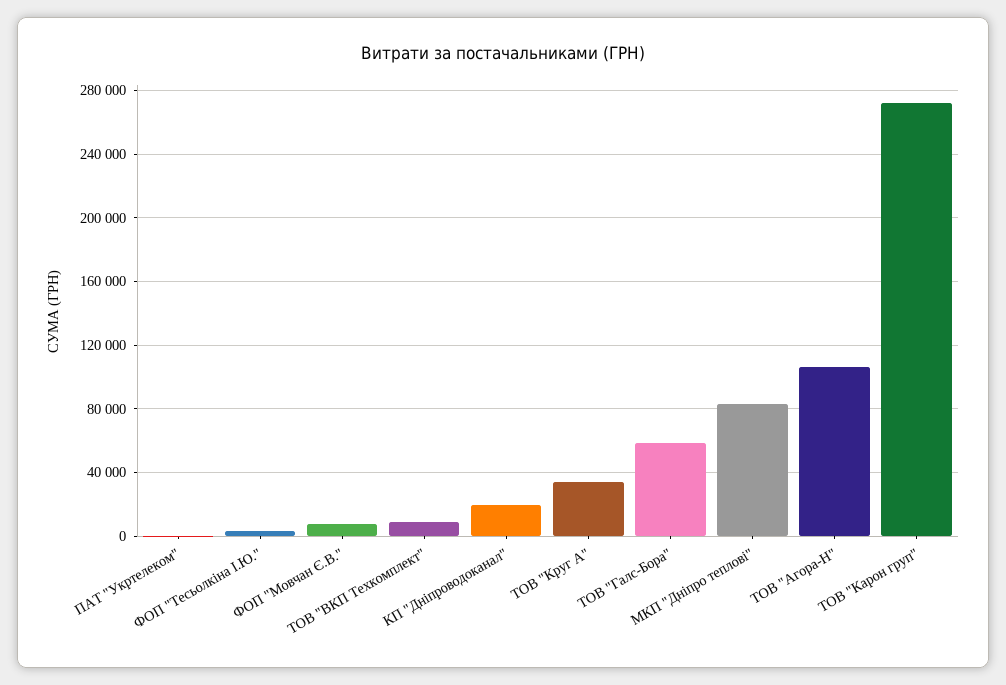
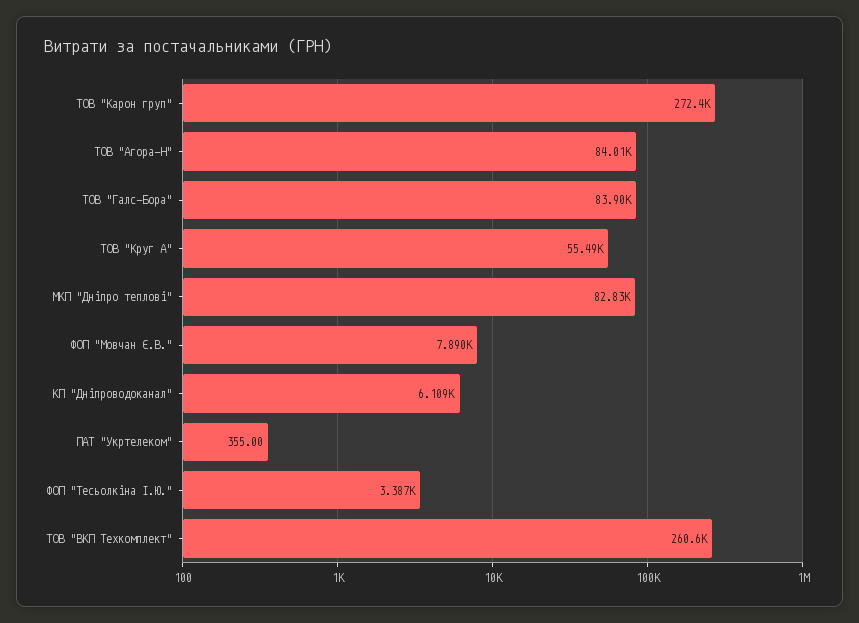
  {
    "ПАТ \"Укртелеком\"": 355,
    "ФОП \"Тесьолкіна І.Ю.\"": 3387,
    "ФОП \"Мовчан Є.В.\"": 7890,
-   "ТОВ \"ВКП Техкомплект\"": 10000,
+   "ТОВ \"ВКП Техкомплект\"": 260600,
-   "КП \"Дніпроводоканал\"": 20000,
+   "КП \"Дніпроводоканал\"": 6109,
-   "ТОВ \"Круг А\"": 35000,
+   "ТОВ \"Круг А\"": 55490,
-   "ТОВ \"Галс-Бора\"": 60000,
+   "ТОВ \"Галс-Бора\"": 83900,
    "МКП \"Дніпро теплові\"": 82830,
-   "ТОВ \"Агора-Н\"": 105000,
+   "ТОВ \"Агора-Н\"": 84010,
    "ТОВ \"Карон груп\"": 272400
  }

